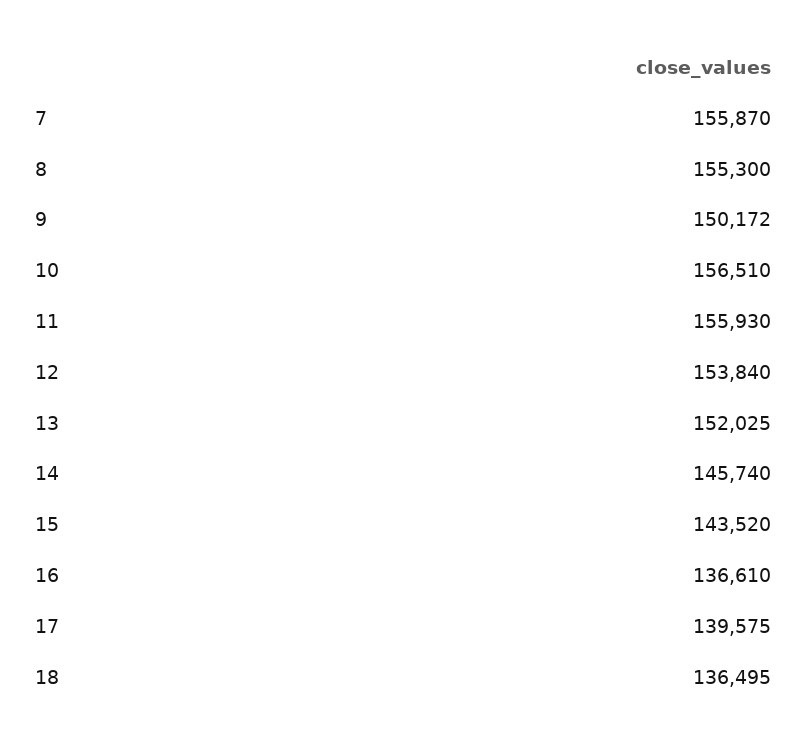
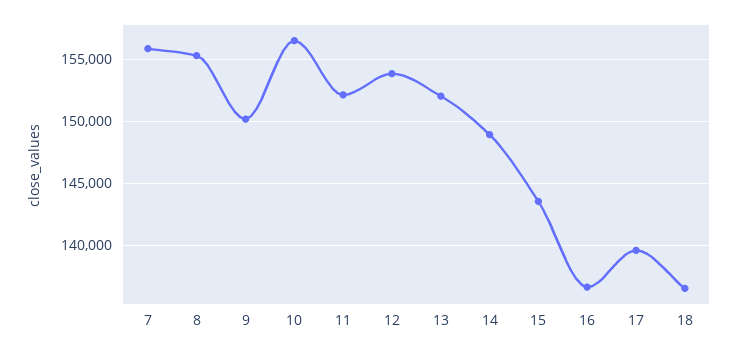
  {
    "7": 155870,
    "8": 155300,
    "9": 150172,
    "10": 156510,
-   "11": 155930,
+   "11": 152000,
    "12": 153840,
    "13": 152025,
-   "14": 145740,
+   "14": 149000,
    "15": 143520,
    "16": 136610,
    "17": 139575,
    "18": 136495
  }

